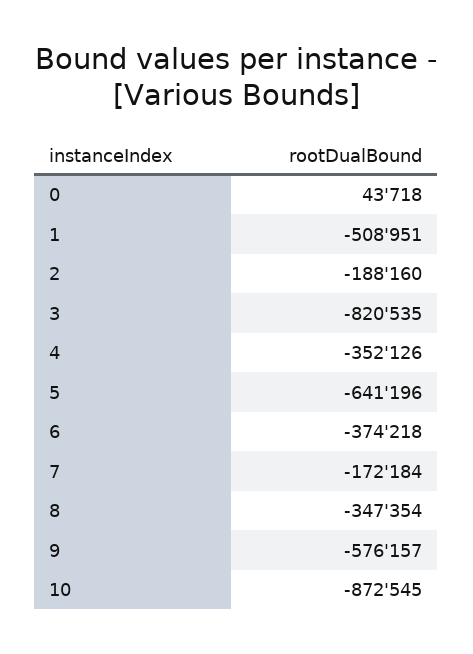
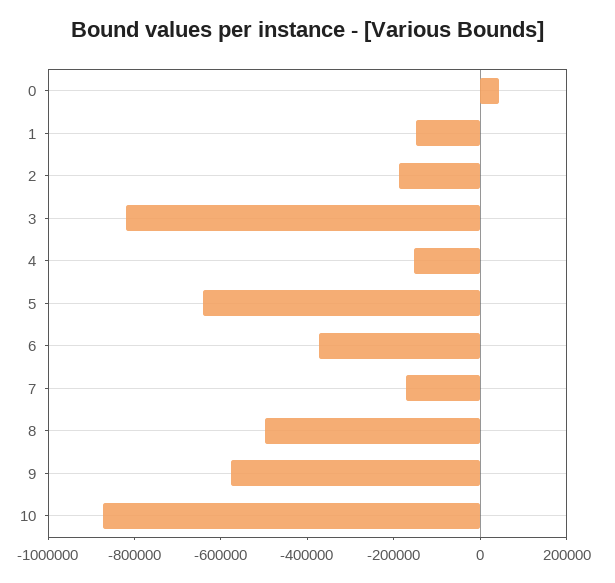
  {
    "0": 43718,
-   "1": -508951,
+   "1": -150000,
    "2": -188160,
    "3": -820535,
-   "4": -352126,
+   "4": -150000,
    "5": -641196,
    "6": -374218,
    "7": -172184,
-   "8": -347354,
+   "8": -500000,
    "9": -576157,
    "10": -872545
  }

